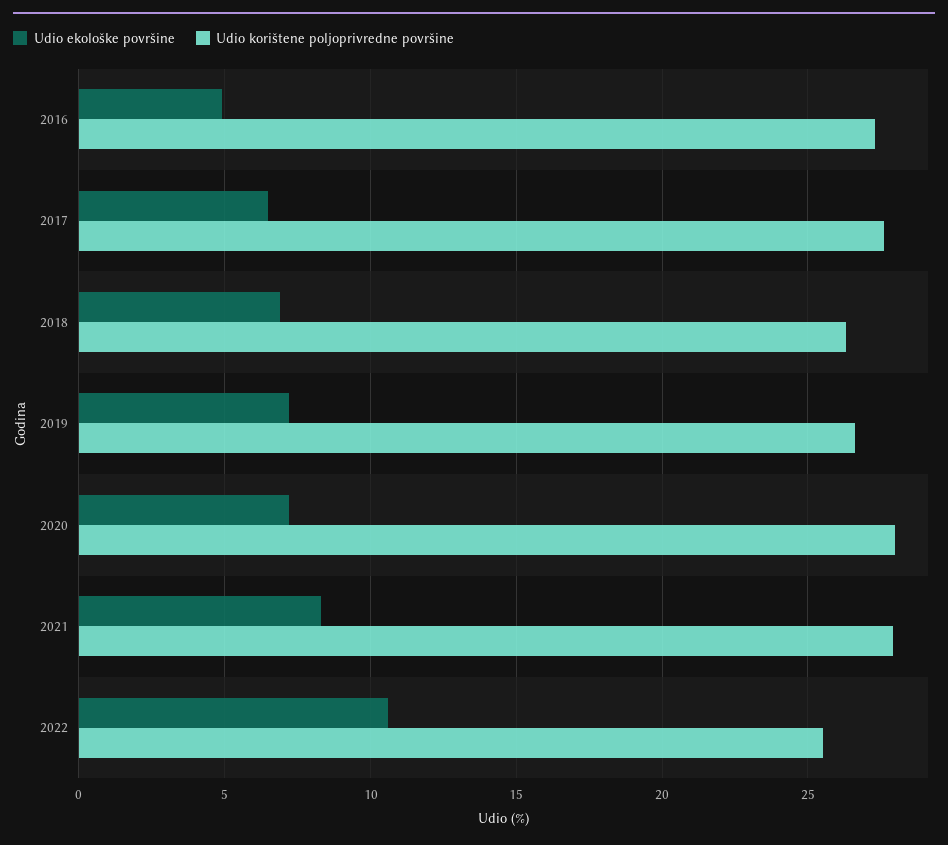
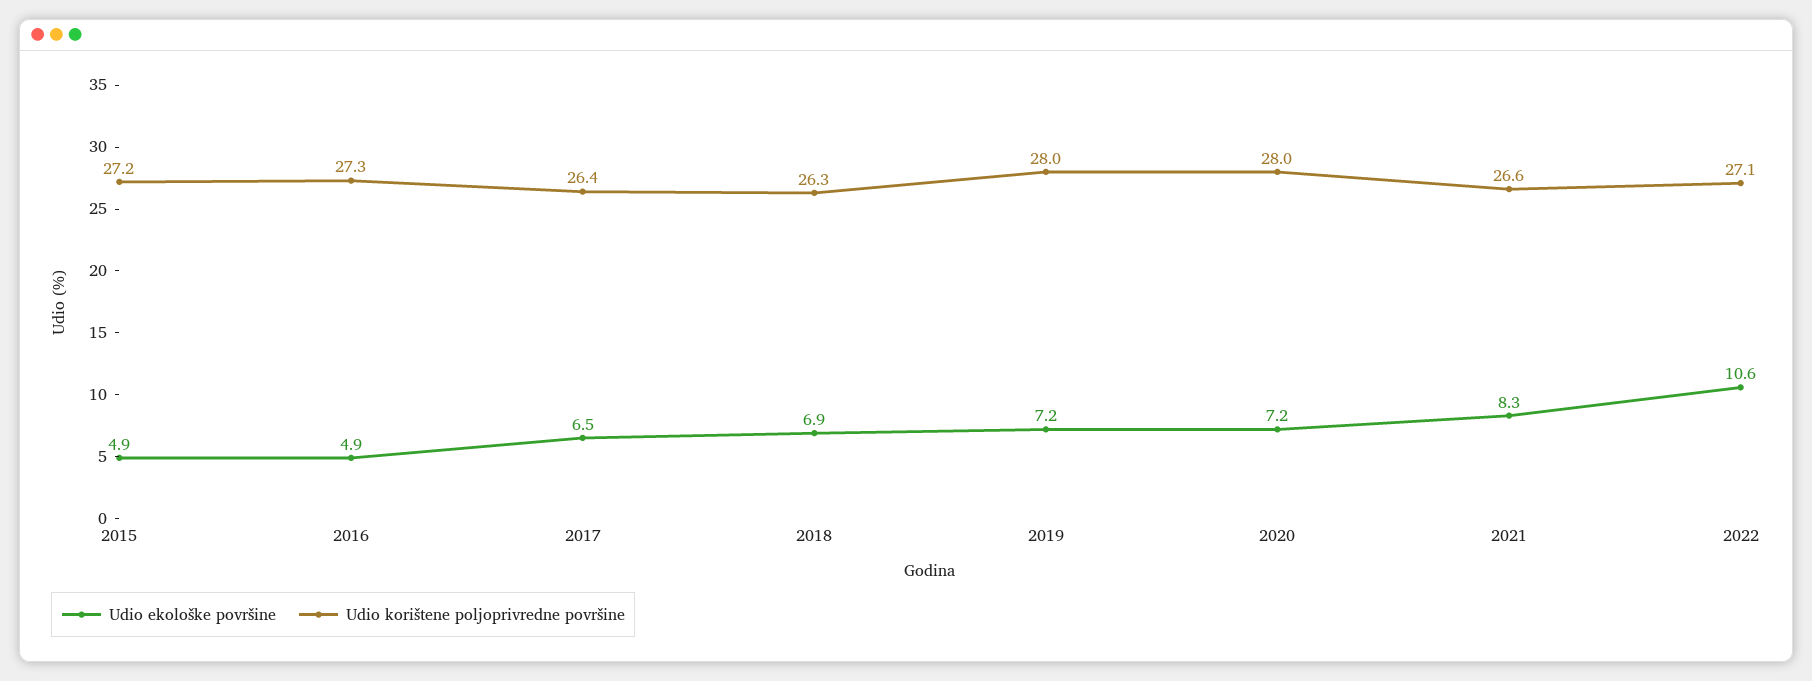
  {
    "Udio ekološke površine": {
      "2016": 4.9,
      "2017": 6.5,
      "2018": 6.9,
      "2019": 7.2,
      "2020": 7.2,
      "2021": 8.3,
-     "2022": 10.6
+     "2022": 10.6,
+     "2015": 4.9
    },
    "Udio korištene poljoprivredne površine": {
      "2016": 27.3,
-     "2017": 27.5,
+     "2017": 26.4,
      "2018": 26.3,
-     "2019": 26.5,
+     "2019": 28,
      "2020": 28,
-     "2021": 28,
+     "2021": 26.6,
-     "2022": 25.5
+     "2022": 27.1,
+     "2015": 27.2
    }
  }

